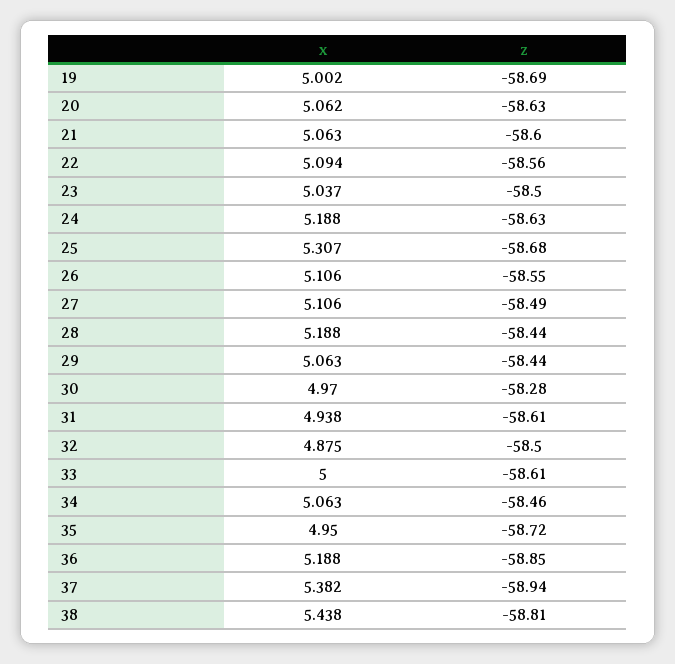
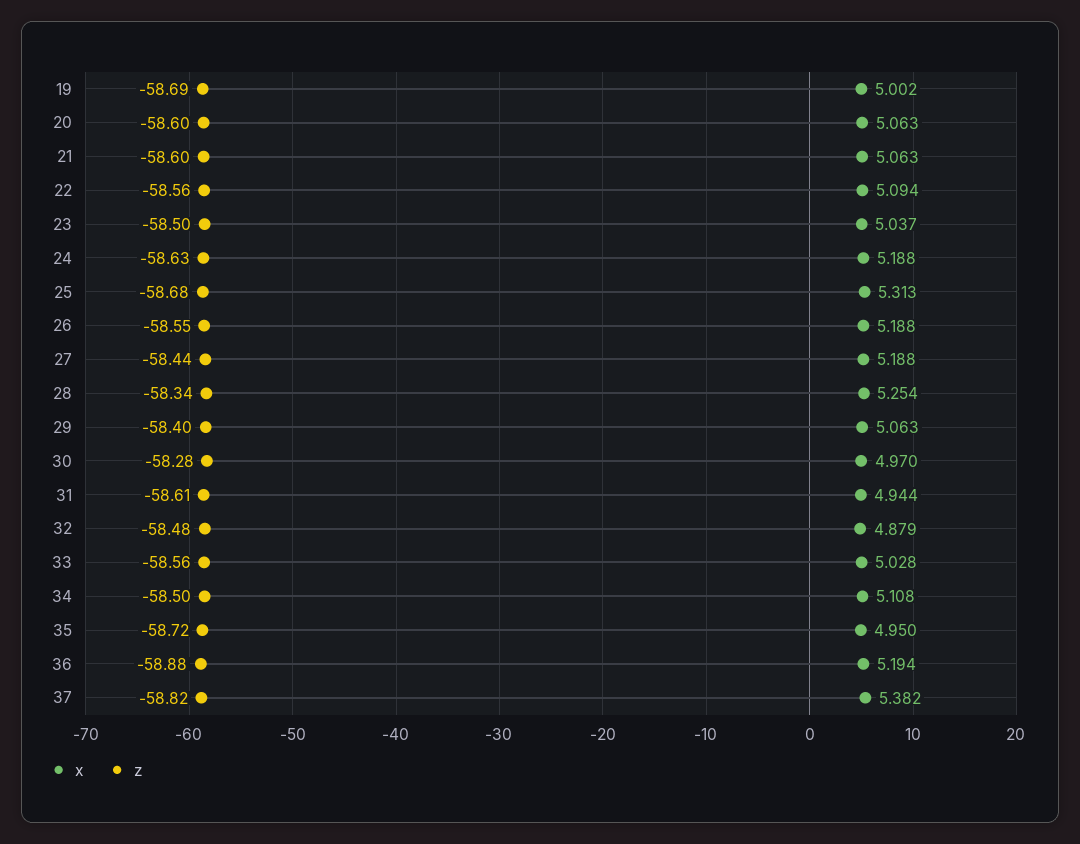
  {
    "x": {
      "19": 5.002,
-     "20": 5.062,
+     "20": 5.063,
      "21": 5.063,
      "22": 5.094,
      "23": 5.037,
      "24": 5.188,
-     "25": 5.307,
+     "25": 5.313,
-     "26": 5.106,
+     "26": 5.188,
-     "27": 5.106,
+     "27": 5.188,
-     "28": 5.188,
+     "28": 5.254,
      "29": 5.063,
      "30": 4.97,
-     "31": 4.938,
+     "31": 4.944,
-     "32": 4.875,
+     "32": 4.879,
-     "33": 5,
+     "33": 5.028,
-     "34": 5.063,
+     "34": 5.108,
      "35": 4.95,
-     "36": 5.188,
+     "36": 5.194,
-     "37": 5.382,
+     "37": 5.382
-     "38": 5.438
    },
    "z": {
      "19": -58.69,
-     "20": -58.63,
+     "20": -58.6,
      "21": -58.6,
      "22": -58.56,
      "23": -58.5,
      "24": -58.63,
      "25": -58.68,
      "26": -58.55,
-     "27": -58.49,
+     "27": -58.44,
-     "28": -58.44,
+     "28": -58.34,
-     "29": -58.44,
+     "29": -58.4,
      "30": -58.28,
      "31": -58.61,
-     "32": -58.5,
+     "32": -58.48,
-     "33": -58.61,
+     "33": -58.56,
-     "34": -58.46,
+     "34": -58.5,
      "35": -58.72,
-     "36": -58.85,
+     "36": -58.88,
-     "37": -58.94,
+     "37": -58.82
-     "38": -58.81
    }
  }

